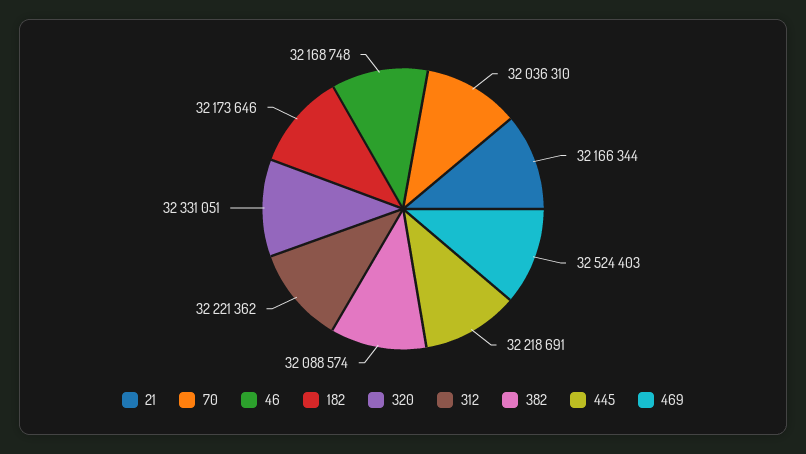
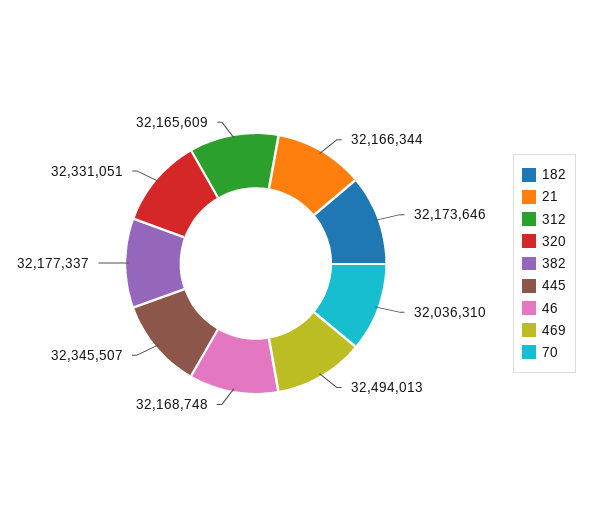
  {
    "21": 32166344,
    "70": 32036310,
    "46": 32168748,
    "182": 32173646,
    "320": 32331051,
-   "312": 32221362,
+   "312": 32165609,
-   "382": 32088574,
+   "382": 32177337,
-   "445": 32218691,
+   "445": 32345507,
-   "469": 32524403
+   "469": 32494013
  }

